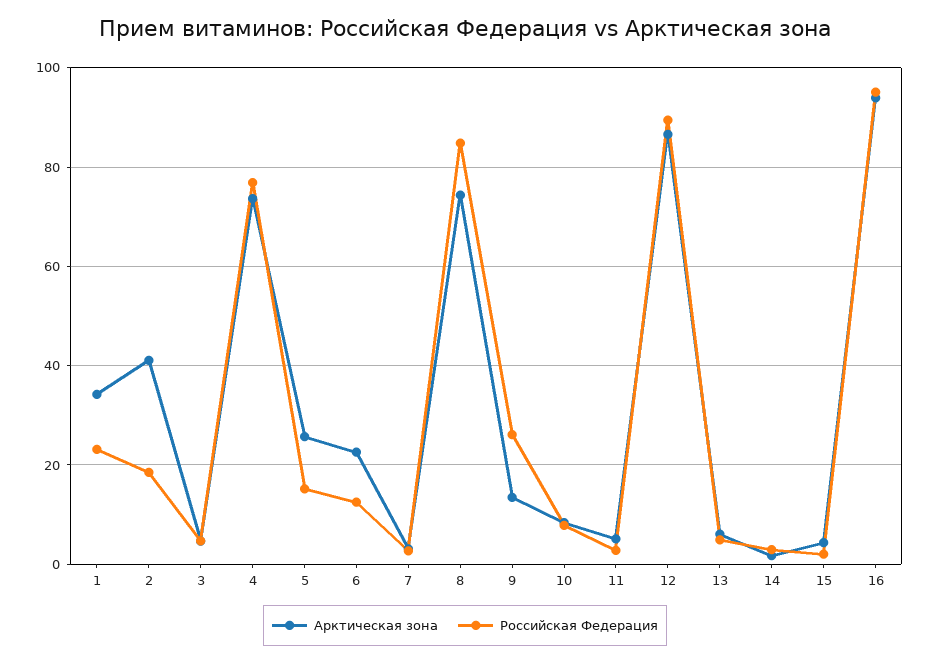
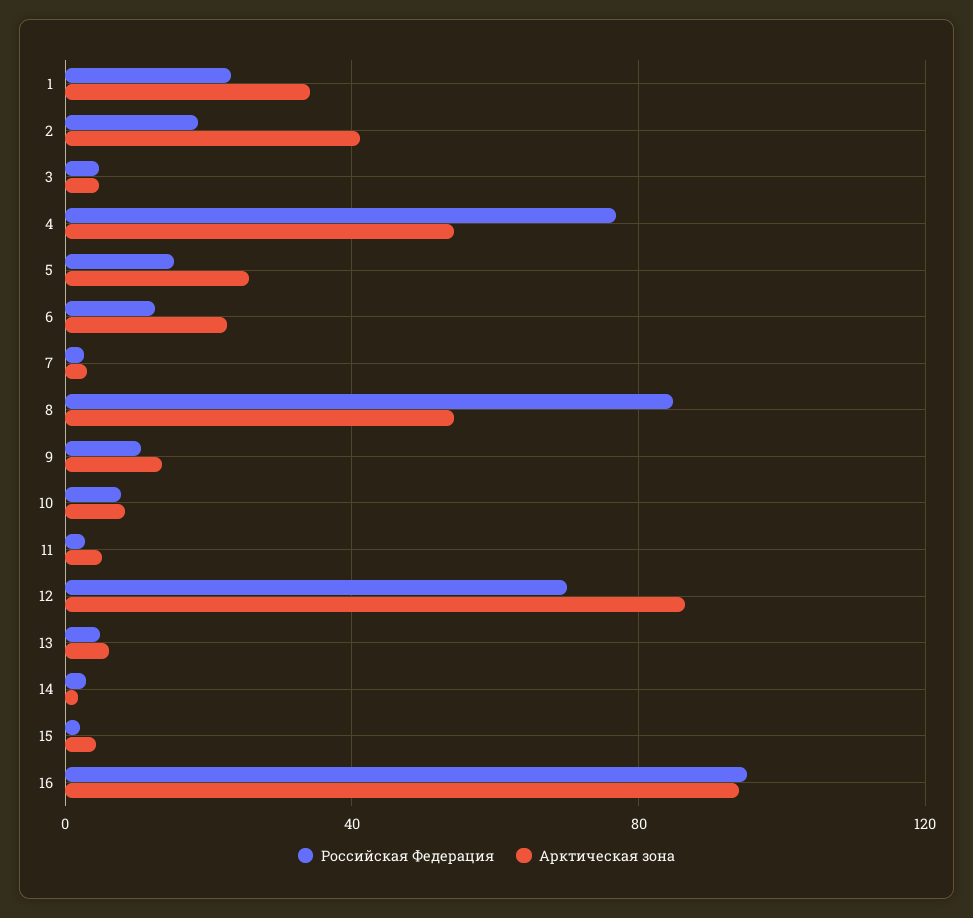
  {
    "Арктическая зона": {
      "1": 34,
      "2": 42,
      "3": 4,
-     "4": 74,
+     "4": 55,
      "5": 26,
      "6": 22,
      "7": 4,
-     "8": 74,
+     "8": 55,
      "9": 14,
      "10": 8,
      "11": 6,
      "12": 86,
      "13": 6,
      "14": 2,
      "15": 4,
      "16": 94
    },
    "Российская Федерация": {
      "1": 24,
      "2": 18,
      "3": 4,
      "4": 76,
      "5": 16,
      "6": 12,
      "7": 2,
      "8": 84,
-     "9": 26,
+     "9": 10,
      "10": 8,
      "11": 2,
-     "12": 90,
+     "12": 70,
      "13": 4,
      "14": 2,
      "15": 2,
      "16": 96
    }
  }

